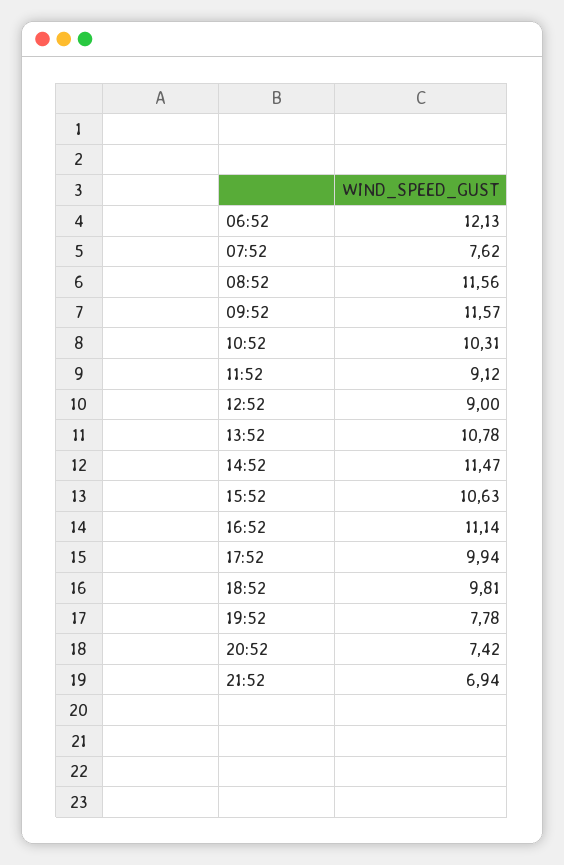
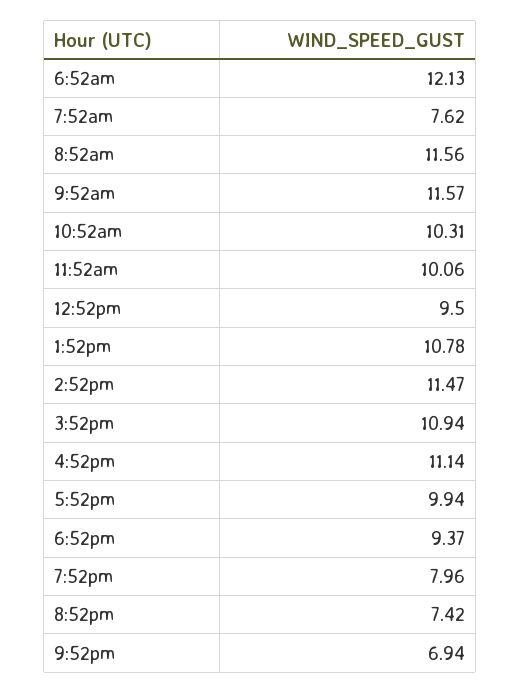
  {
    "06:52": 12.13,
    "07:52": 7.62,
    "08:52": 11.56,
    "09:52": 11.57,
    "10:52": 10.31,
-   "11:52": 9.12,
+   "11:52": 10.06,
-   "12:52": 9,
+   "12:52": 9.5,
    "13:52": 10.78,
    "14:52": 11.47,
-   "15:52": 10.63,
+   "15:52": 10.94,
    "16:52": 11.14,
    "17:52": 9.94,
-   "18:52": 9.81,
+   "18:52": 9.37,
-   "19:52": 7.78,
+   "19:52": 7.96,
    "20:52": 7.42,
    "21:52": 6.94
  }

